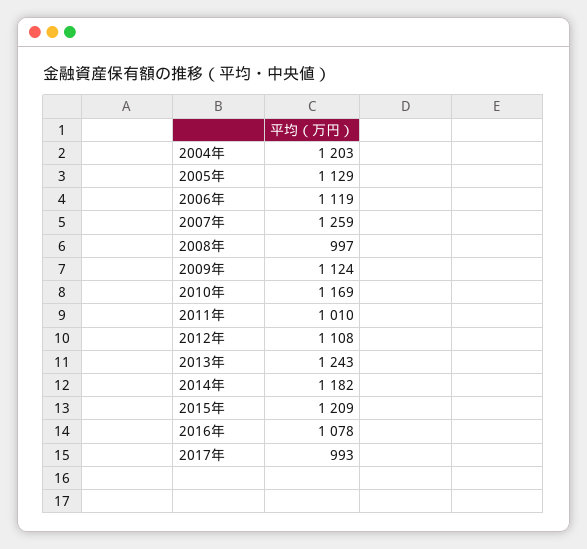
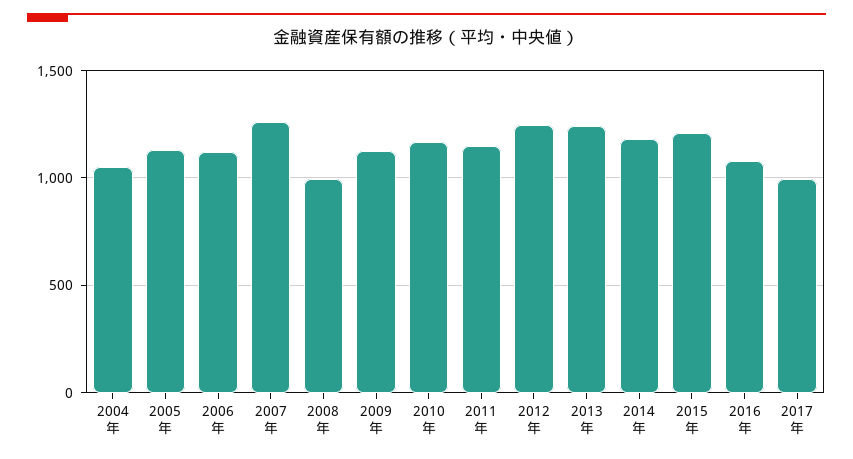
  {
-   "2004年": 1203,
+   "2004年": 1050,
    "2005年": 1129,
    "2006年": 1119,
    "2007年": 1259,
    "2008年": 997,
    "2009年": 1124,
    "2010年": 1169,
-   "2011年": 1010,
+   "2011年": 1150,
-   "2012年": 1108,
+   "2012年": 1250,
    "2013年": 1243,
    "2014年": 1182,
    "2015年": 1209,
    "2016年": 1078,
    "2017年": 993
  }

